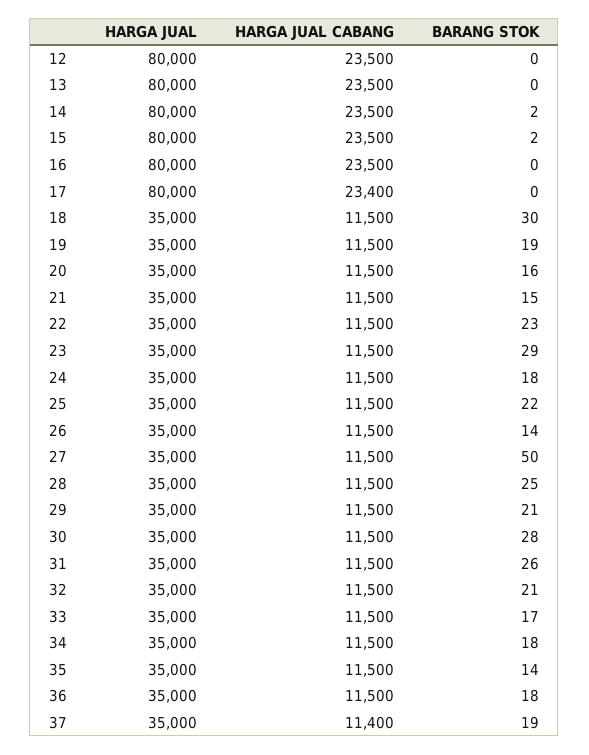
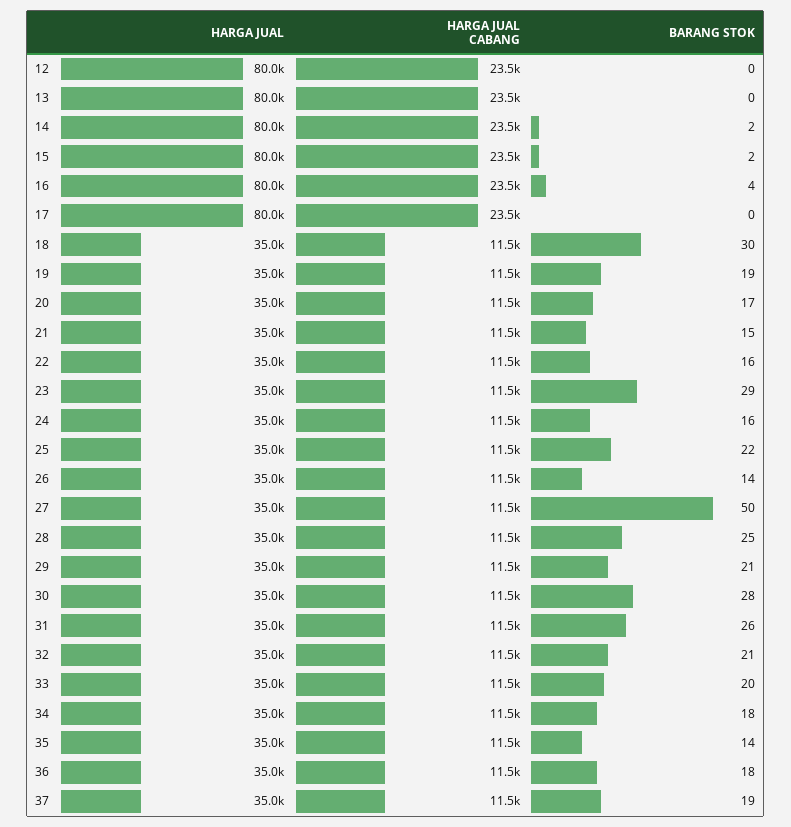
  {
    "HARGA JUAL": {
      "12": 80000,
      "13": 80000,
      "14": 80000,
      "15": 80000,
      "16": 80000,
      "17": 80000,
      "18": 35000,
      "19": 35000,
      "20": 35000,
      "21": 35000,
      "22": 35000,
      "23": 35000,
      "24": 35000,
      "25": 35000,
      "26": 35000,
      "27": 35000,
      "28": 35000,
      "29": 35000,
      "30": 35000,
      "31": 35000,
      "32": 35000,
      "33": 35000,
      "34": 35000,
      "35": 35000,
      "36": 35000,
      "37": 35000
    },
    "HARGA JUAL CABANG": {
      "12": 23500,
      "13": 23500,
      "14": 23500,
      "15": 23500,
      "16": 23500,
-     "17": 23400,
+     "17": 23500,
      "18": 11500,
      "19": 11500,
      "20": 11500,
      "21": 11500,
      "22": 11500,
      "23": 11500,
      "24": 11500,
      "25": 11500,
      "26": 11500,
      "27": 11500,
      "28": 11500,
      "29": 11500,
      "30": 11500,
      "31": 11500,
      "32": 11500,
      "33": 11500,
      "34": 11500,
      "35": 11500,
      "36": 11500,
-     "37": 11400
+     "37": 11500
    },
    "BARANG STOK": {
      "12": 0,
      "13": 0,
      "14": 2,
      "15": 2,
-     "16": 0,
+     "16": 4,
      "17": 0,
      "18": 30,
      "19": 19,
-     "20": 16,
+     "20": 17,
      "21": 15,
-     "22": 23,
+     "22": 16,
      "23": 29,
-     "24": 18,
+     "24": 16,
      "25": 22,
      "26": 14,
      "27": 50,
      "28": 25,
      "29": 21,
      "30": 28,
      "31": 26,
      "32": 21,
-     "33": 17,
+     "33": 20,
      "34": 18,
      "35": 14,
      "36": 18,
      "37": 19
    }
  }

